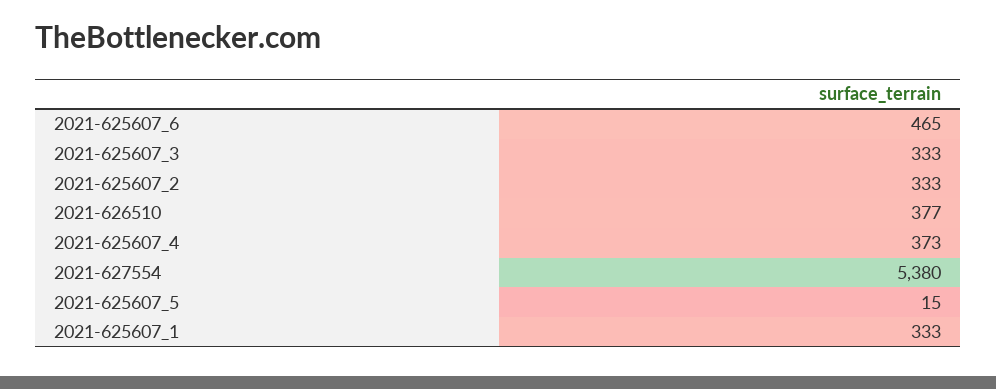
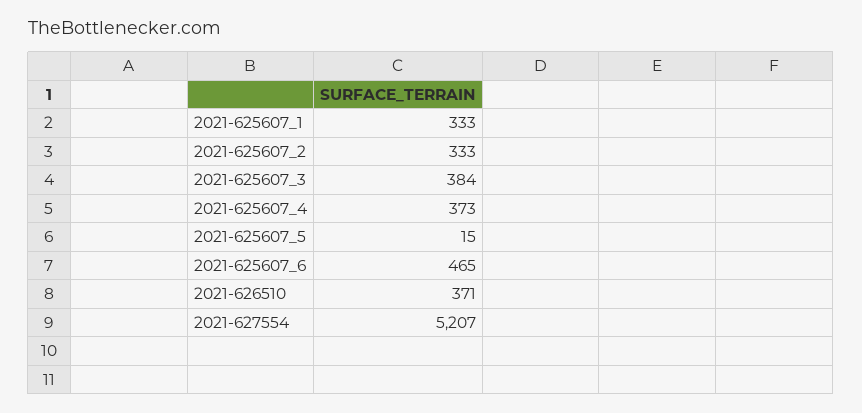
  {
    "2021-625607_6": 465,
-   "2021-625607_3": 333,
+   "2021-625607_3": 384,
    "2021-625607_2": 333,
-   "2021-626510": 377,
+   "2021-626510": 371,
    "2021-625607_4": 373,
-   "2021-627554": 5380,
+   "2021-627554": 5207,
    "2021-625607_5": 15,
    "2021-625607_1": 333
  }

